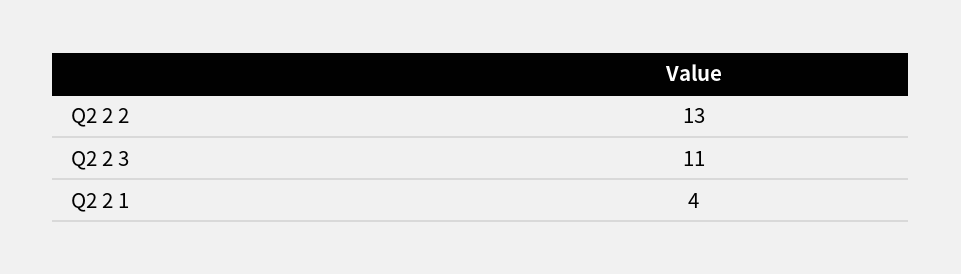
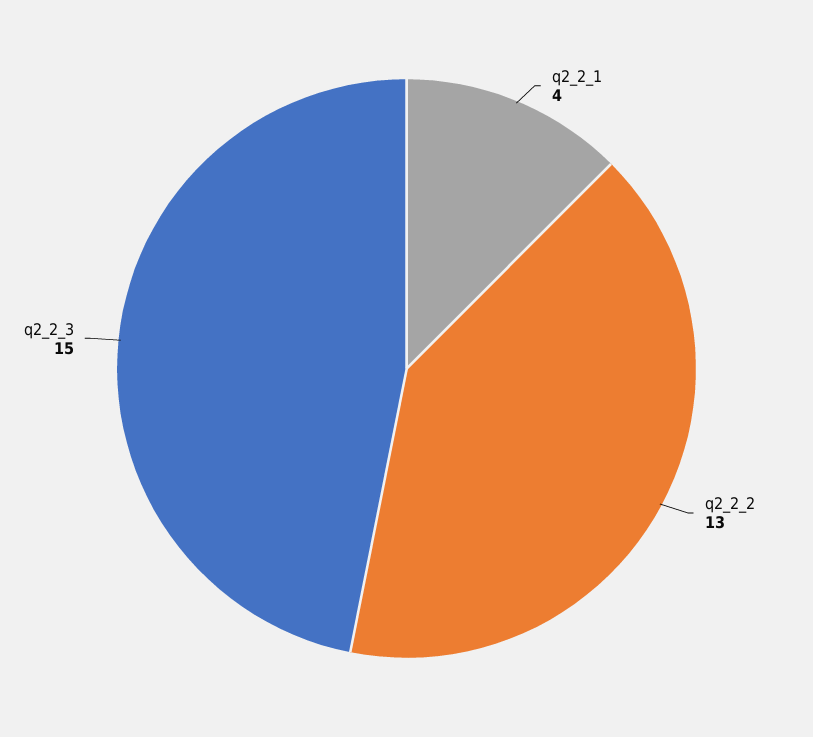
  {
    "Q2 2 2": 13,
-   "Q2 2 3": 11,
+   "Q2 2 3": 15,
    "Q2 2 1": 4
  }

